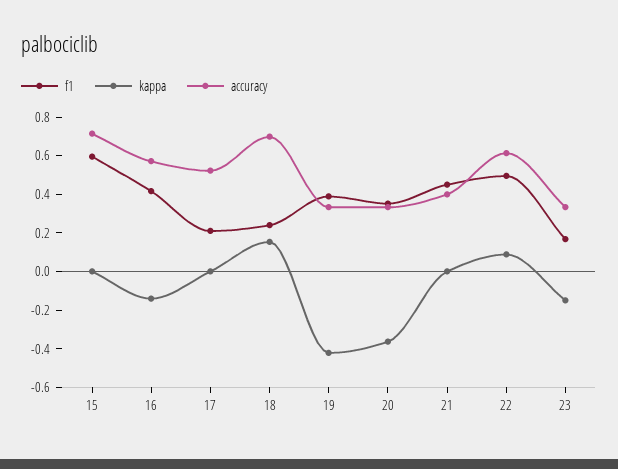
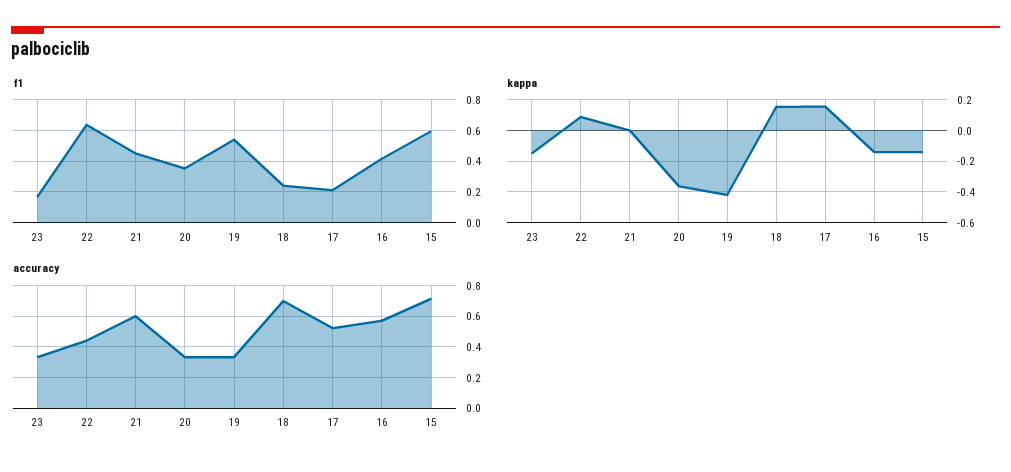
  {
    "f1": {
      "15": 0.6,
      "16": 0.4,
      "17": 0.2,
      "18": 0.25,
-     "19": 0.4,
+     "19": 0.55,
      "20": 0.35,
      "21": 0.45,
-     "22": 0.5,
+     "22": 0.65,
      "23": 0.15
    },
    "kappa": {
-     "15": 0,
+     "15": -0.15,
      "16": -0.15,
-     "17": 0,
+     "17": 0.15,
      "18": 0.15,
      "19": -0.4,
      "20": -0.35,
      "21": 0,
      "22": 0.1,
      "23": -0.15
    },
    "accuracy": {
      "15": 0.7,
      "16": 0.55,
      "17": 0.5,
      "18": 0.7,
      "19": 0.35,
      "20": 0.35,
-     "21": 0.4,
+     "21": 0.6,
-     "22": 0.6,
+     "22": 0.45,
      "23": 0.35
    }
  }

